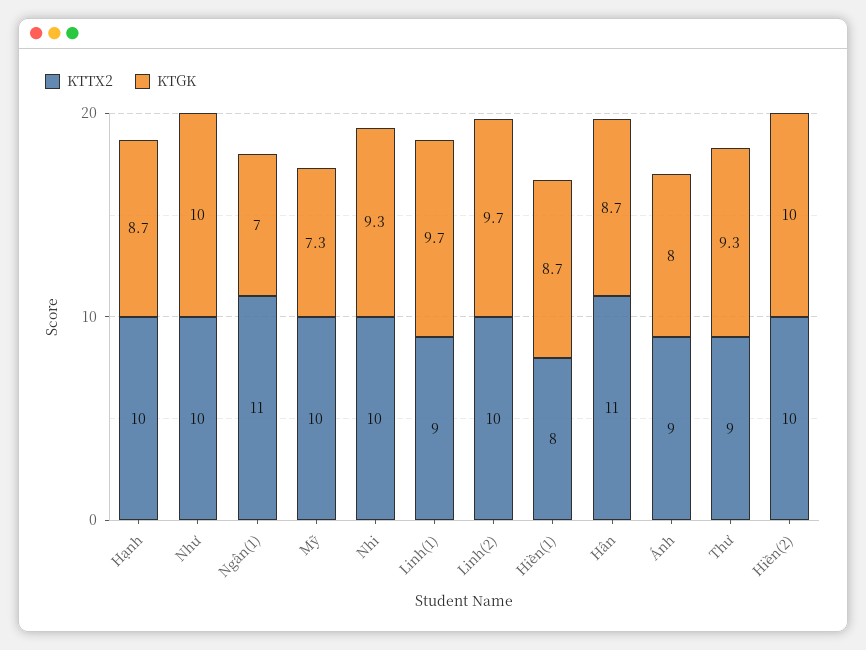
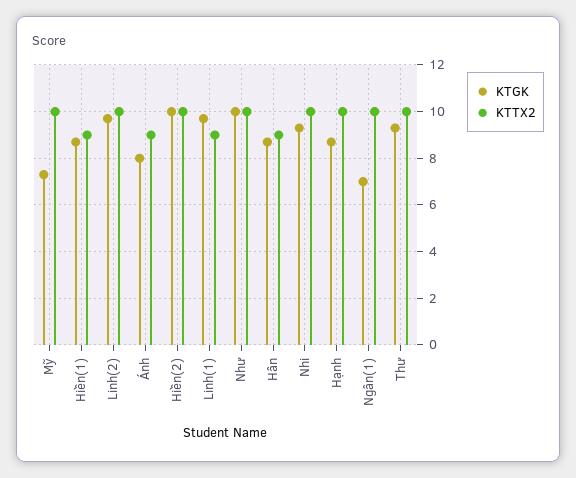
  {
    "KTTX2": {
      "Hạnh": 10,
      "Như": 10,
-     "Ngân(1)": 11,
+     "Ngân(1)": 10,
      "Mỹ": 10,
      "Nhi": 10,
      "Linh(1)": 9,
      "Linh(2)": 10,
-     "Hiền(1)": 8,
+     "Hiền(1)": 9,
-     "Hân": 11,
+     "Hân": 9,
      "Ánh": 9,
-     "Thư": 9,
+     "Thư": 10,
      "Hiền(2)": 10
    },
    "KTGK": {
      "Hạnh": 8.7,
      "Như": 10,
      "Ngân(1)": 7,
      "Mỹ": 7.3,
      "Nhi": 9.3,
      "Linh(1)": 9.7,
      "Linh(2)": 9.7,
      "Hiền(1)": 8.7,
      "Hân": 8.7,
      "Ánh": 8,
      "Thư": 9.3,
      "Hiền(2)": 10
    }
  }

